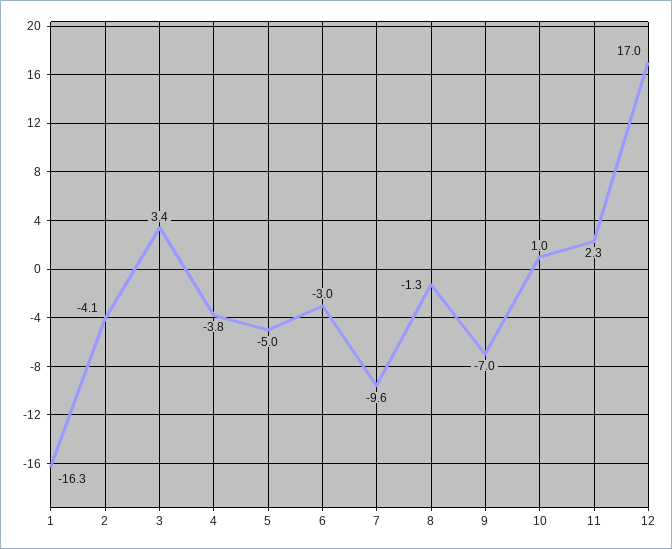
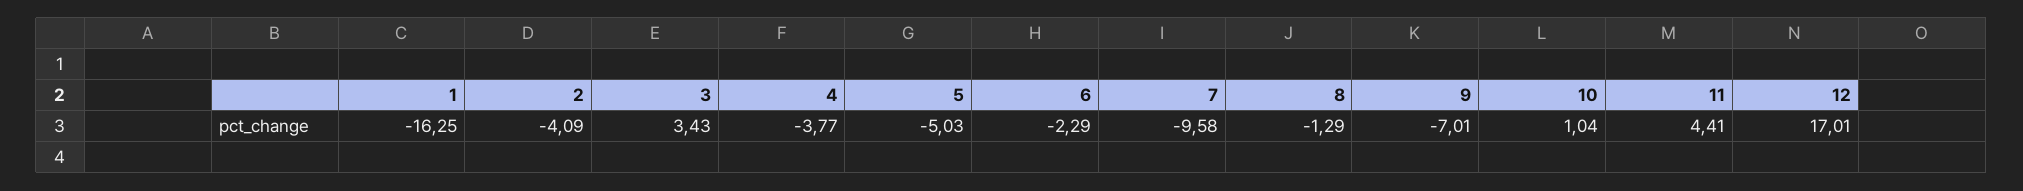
  {
    "1": -16.25,
    "2": -4.09,
    "3": 3.43,
    "4": -3.77,
    "5": -5.03,
-   "6": -3,
+   "6": -2.29,
    "7": -9.58,
    "8": -1.29,
    "9": -7.01,
    "10": 1.04,
-   "11": 2.3,
+   "11": 4.41,
    "12": 17.01
  }

